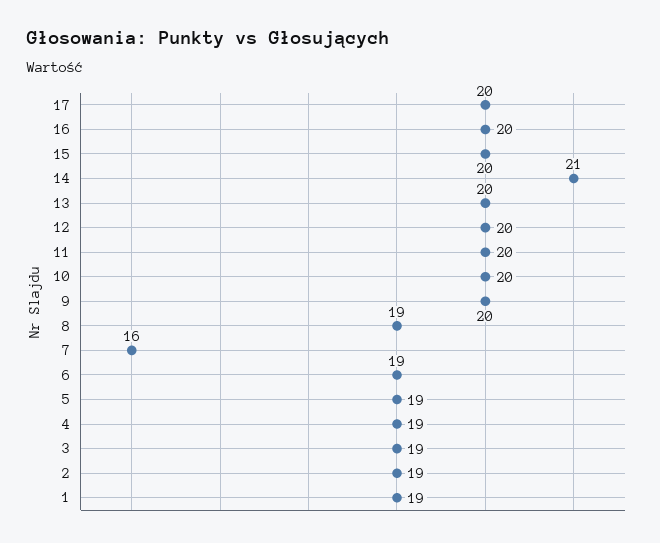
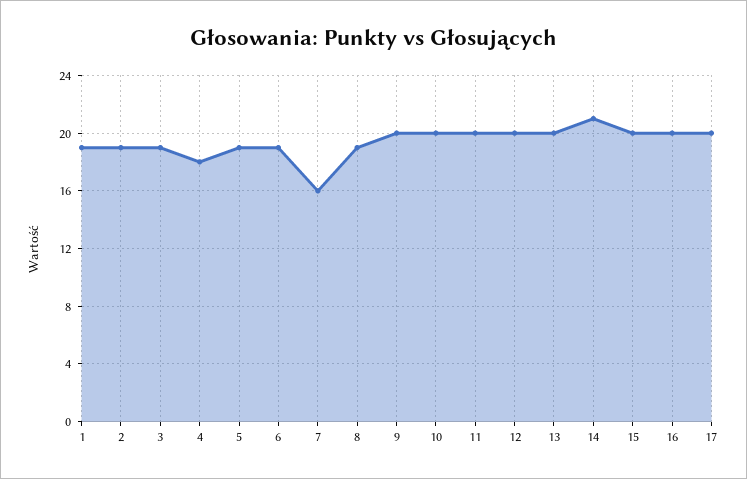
  {
    "17": 20,
    "16": 20,
    "15": 20,
    "14": 21,
    "13": 20,
    "12": 20,
    "11": 20,
    "10": 20,
    "9": 20,
    "8": 19,
    "7": 16,
    "6": 19,
    "5": 19,
-   "4": 19,
+   "4": 18,
    "3": 19,
    "2": 19,
    "1": 19
  }

